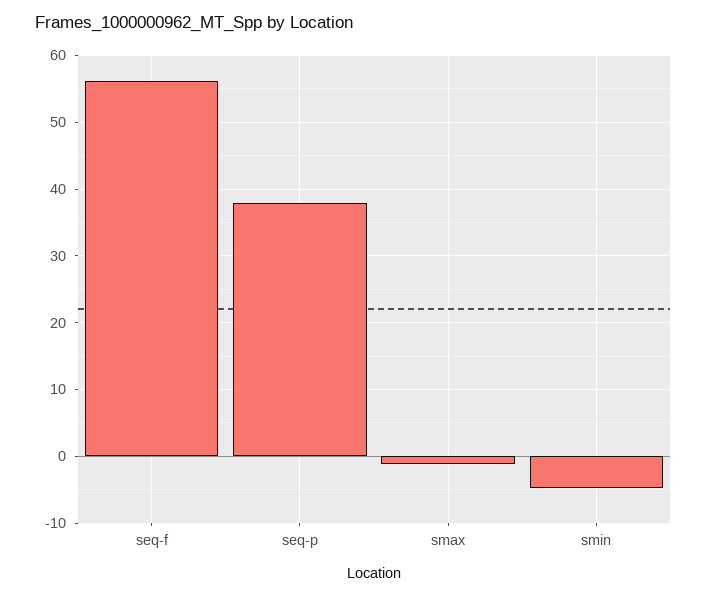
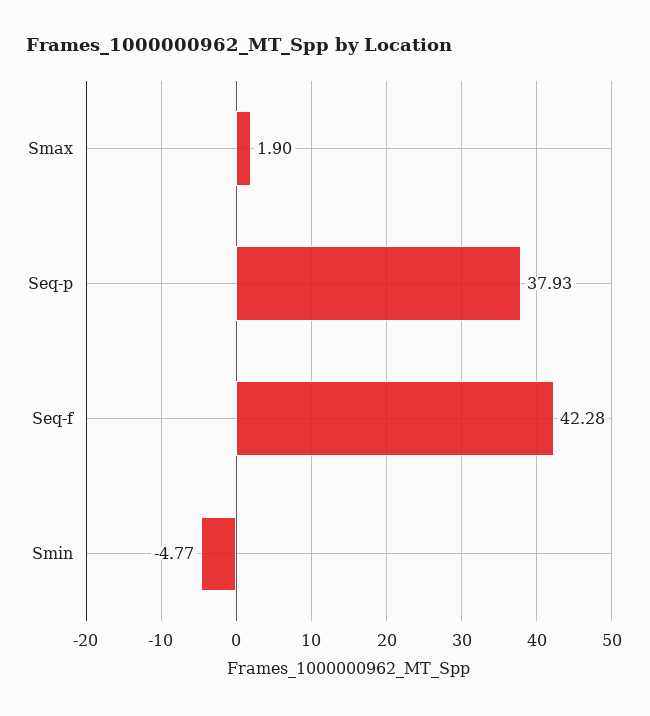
  {
-   "seq-f": 56,
+   "seq-f": 42.28,
    "seq-p": 37.93,
-   "smax": -1,
+   "smax": 1.9,
    "smin": -4.77
  }

